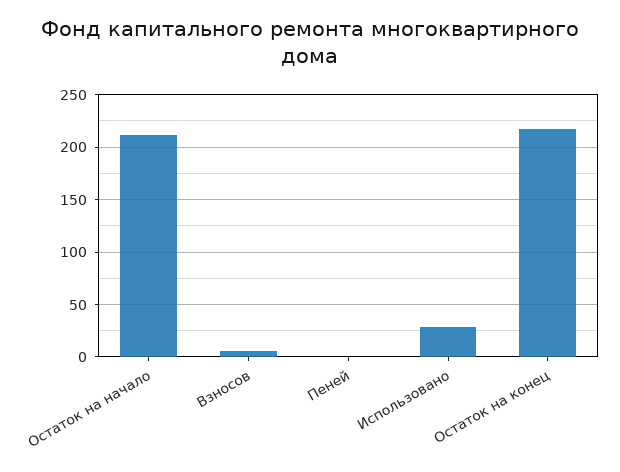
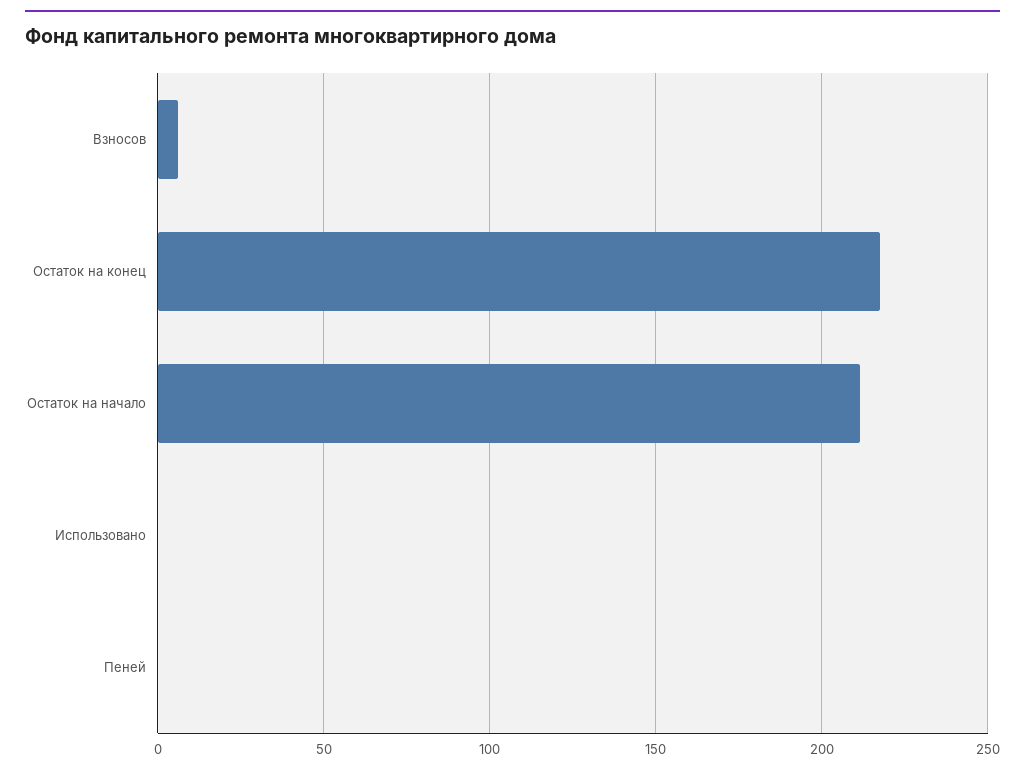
  {
    "Остаток на начало": 210,
    "Взносов": 5,
    "Пеней": 0,
-   "Использовано": 30,
+   "Использовано": 0,
    "Остаток на конец": 220
  }

